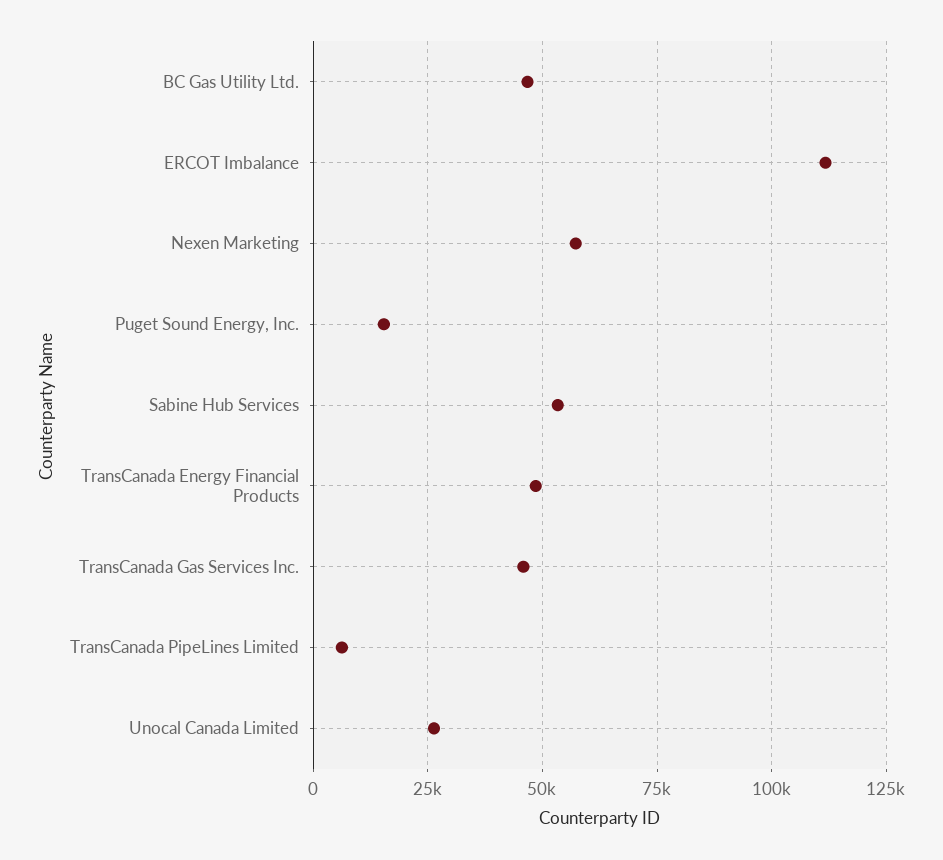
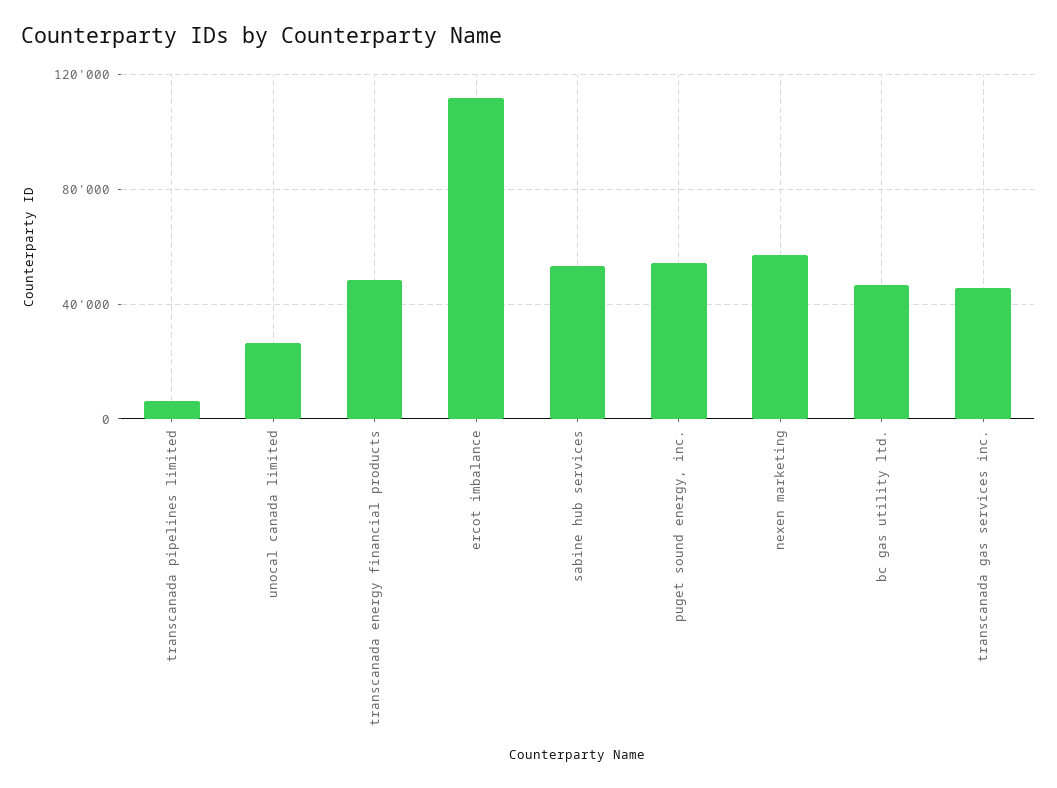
  {
    "BC Gas Utility Ltd.": 47500,
    "ERCOT Imbalance": 112500,
    "Nexen Marketing": 57500,
-   "Puget Sound Energy, Inc.": 15000,
+   "Puget Sound Energy, Inc.": 55000,
    "Sabine Hub Services": 52500,
    "TransCanada Energy Financial Products": 47500,
    "TransCanada Gas Services Inc.": 45000,
    "TransCanada PipeLines Limited": 5000,
    "Unocal Canada Limited": 27500
  }

